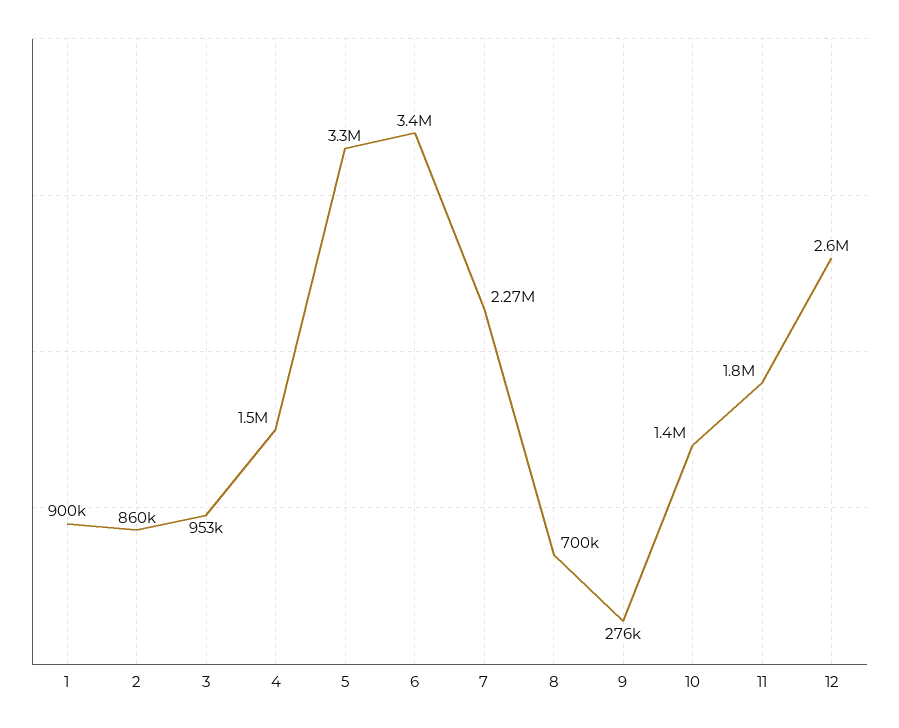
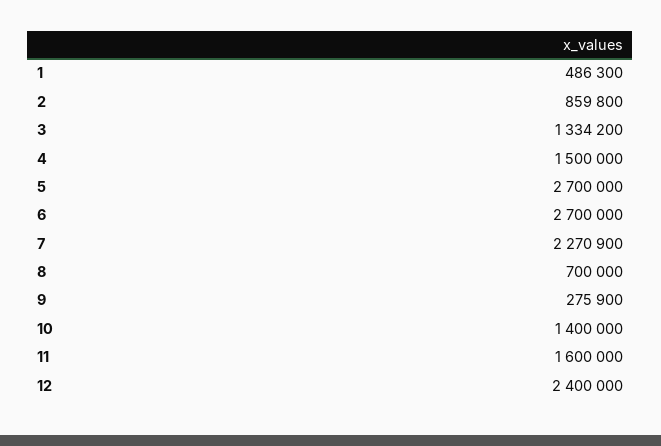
  {
-   "1": 900000,
+   "1": 486300,
    "2": 859800,
-   "3": 953000,
+   "3": 1334200,
    "4": 1500000,
-   "5": 3300000,
+   "5": 2700000,
-   "6": 3400000,
+   "6": 2700000,
    "7": 2270900,
    "8": 700000,
    "9": 275900,
    "10": 1400000,
-   "11": 1800000,
+   "11": 1600000,
-   "12": 2600000
+   "12": 2400000
  }

